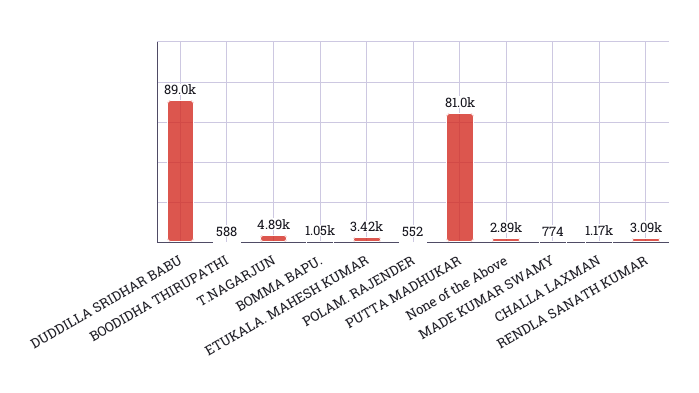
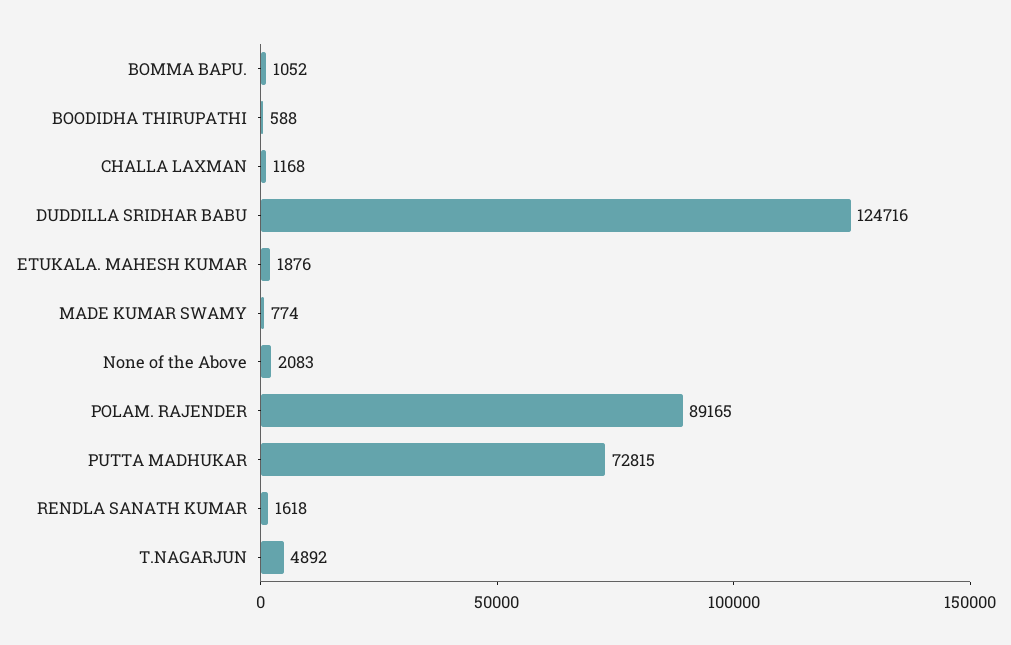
  {
-   "DUDDILLA SRIDHAR BABU": 89000,
+   "DUDDILLA SRIDHAR BABU": 124716,
    "BOODIDHA THIRUPATHI": 588,
    "T.NAGARJUN": 4892,
    "BOMMA BAPU.": 1052,
-   "ETUKALA. MAHESH KUMAR": 3420,
+   "ETUKALA. MAHESH KUMAR": 1876,
-   "POLAM. RAJENDER": 552,
+   "POLAM. RAJENDER": 89165,
-   "PUTTA MADHUKAR": 81000,
+   "PUTTA MADHUKAR": 72815,
-   "None of the Above": 2890,
+   "None of the Above": 2083,
    "MADE KUMAR SWAMY": 774,
    "CHALLA LAXMAN": 1168,
-   "RENDLA SANATH KUMAR": 3090
+   "RENDLA SANATH KUMAR": 1618
  }

